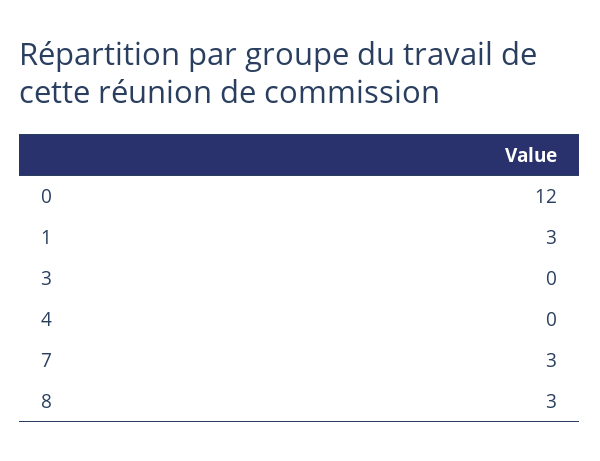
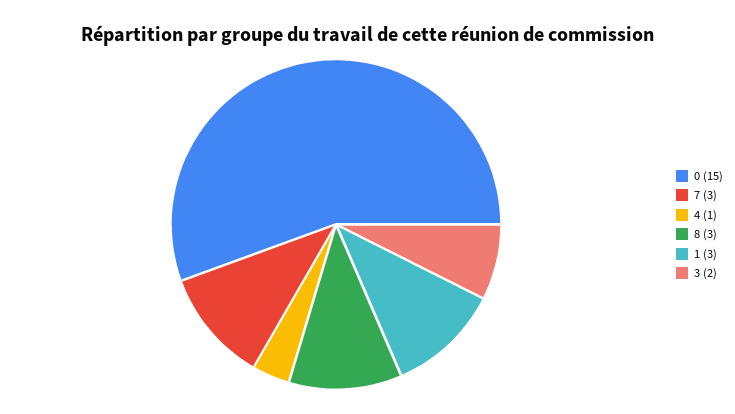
  {
-   "0": 12,
+   "0": 15,
    "1": 3,
-   "3": 0,
+   "3": 2,
-   "4": 0,
+   "4": 1,
    "7": 3,
    "8": 3
  }

